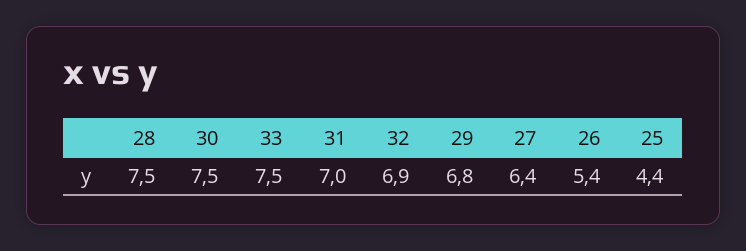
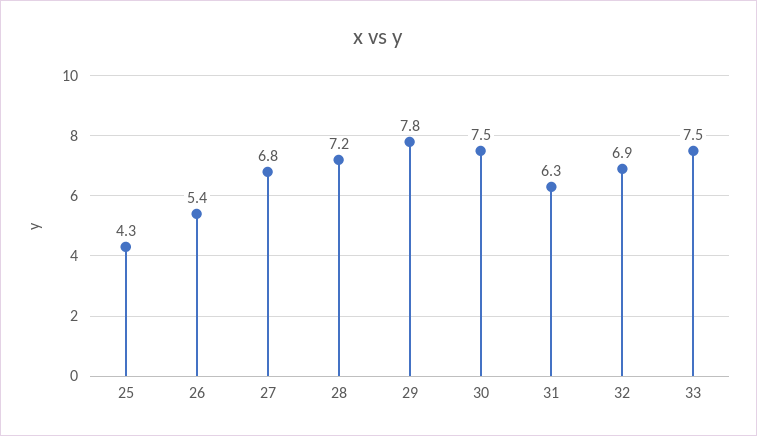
  {
-   "28": 7.5,
+   "28": 7.2,
    "30": 7.5,
    "33": 7.5,
-   "31": 7,
+   "31": 6.3,
    "32": 6.9,
-   "29": 6.8,
+   "29": 7.8,
-   "27": 6.4,
+   "27": 6.8,
    "26": 5.4,
-   "25": 4.4
+   "25": 4.3
  }

